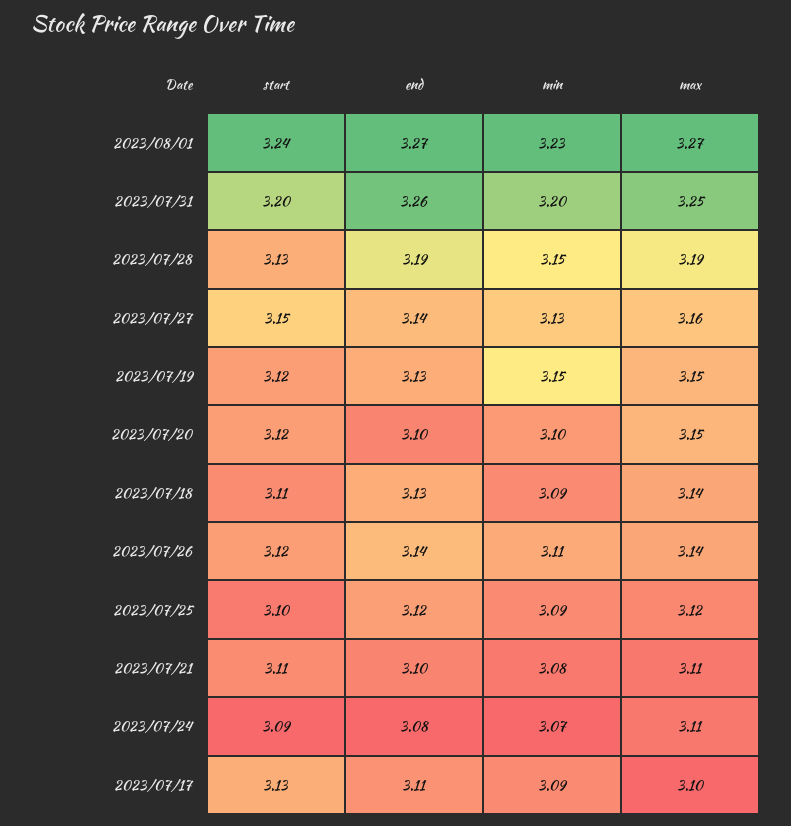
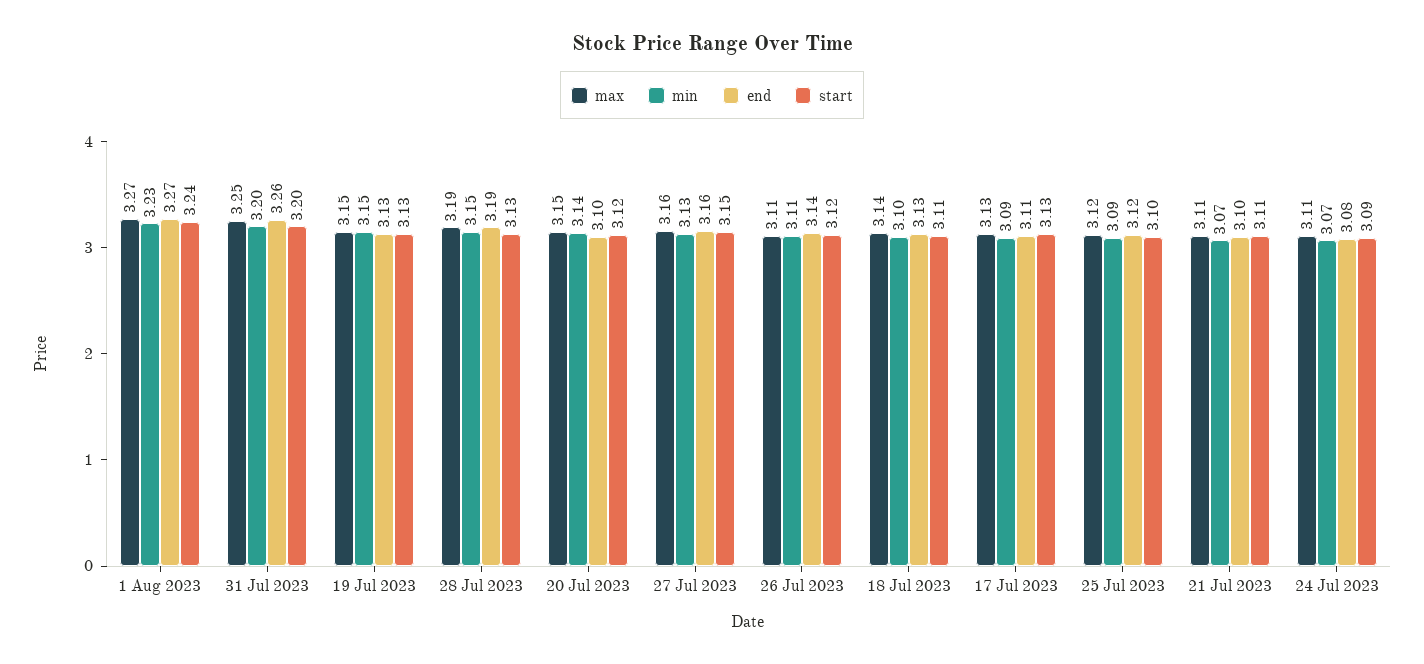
  {
    "start": {
      "2023/08/01": 3.24,
      "2023/07/31": 3.2,
      "2023/07/28": 3.13,
      "2023/07/27": 3.15,
-     "2023/07/19": 3.12,
+     "2023/07/19": 3.13,
      "2023/07/20": 3.12,
      "2023/07/18": 3.11,
      "2023/07/26": 3.12,
      "2023/07/25": 3.1,
      "2023/07/21": 3.11,
      "2023/07/24": 3.09,
      "2023/07/17": 3.13
    },
    "end": {
      "2023/08/01": 3.27,
      "2023/07/31": 3.26,
      "2023/07/28": 3.19,
-     "2023/07/27": 3.14,
+     "2023/07/27": 3.16,
      "2023/07/19": 3.13,
      "2023/07/20": 3.1,
      "2023/07/18": 3.13,
      "2023/07/26": 3.14,
      "2023/07/25": 3.12,
      "2023/07/21": 3.1,
      "2023/07/24": 3.08,
      "2023/07/17": 3.11
    },
    "min": {
      "2023/08/01": 3.23,
      "2023/07/31": 3.2,
      "2023/07/28": 3.15,
      "2023/07/27": 3.13,
      "2023/07/19": 3.15,
-     "2023/07/20": 3.1,
+     "2023/07/20": 3.14,
-     "2023/07/18": 3.09,
+     "2023/07/18": 3.1,
      "2023/07/26": 3.11,
      "2023/07/25": 3.09,
-     "2023/07/21": 3.08,
+     "2023/07/21": 3.07,
      "2023/07/24": 3.07,
      "2023/07/17": 3.09
    },
    "max": {
      "2023/08/01": 3.27,
      "2023/07/31": 3.25,
      "2023/07/28": 3.19,
      "2023/07/27": 3.16,
      "2023/07/19": 3.15,
      "2023/07/20": 3.15,
      "2023/07/18": 3.14,
-     "2023/07/26": 3.14,
+     "2023/07/26": 3.11,
      "2023/07/25": 3.12,
      "2023/07/21": 3.11,
      "2023/07/24": 3.11,
-     "2023/07/17": 3.1
+     "2023/07/17": 3.13
    }
  }

